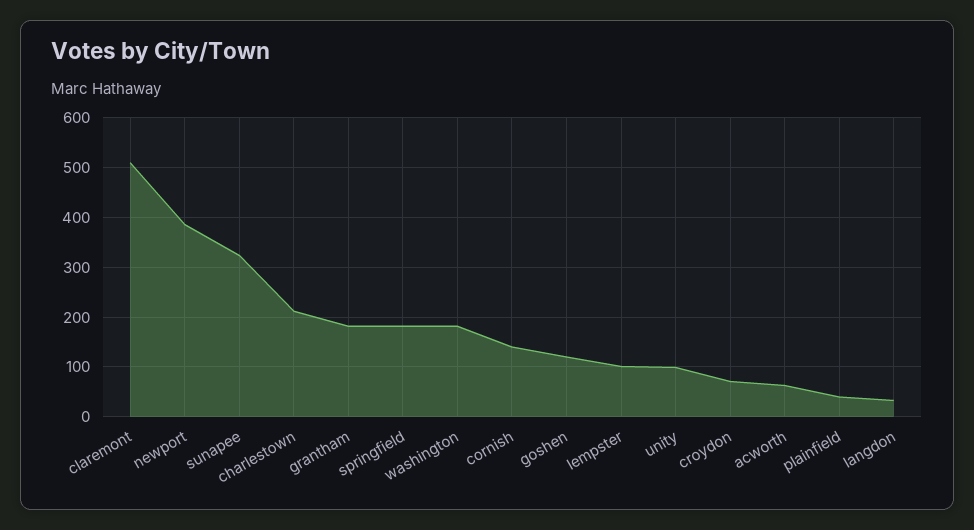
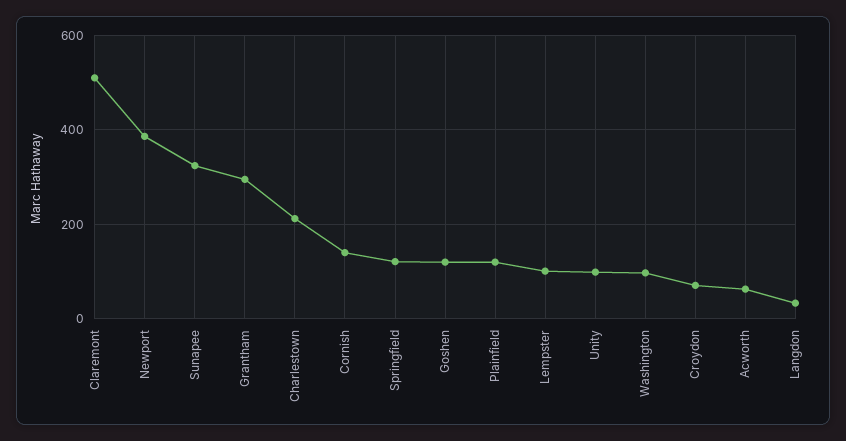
  {
    "claremont": 520,
    "newport": 380,
    "sunapee": 320,
    "charlestown": 220,
-   "grantham": 180,
+   "grantham": 300,
-   "springfield": 180,
+   "springfield": 120,
-   "washington": 180,
+   "washington": 100,
    "cornish": 140,
    "goshen": 120,
    "lempster": 100,
    "unity": 100,
    "croydon": 80,
    "acworth": 60,
-   "plainfield": 40,
+   "plainfield": 120,
    "langdon": 40
  }

